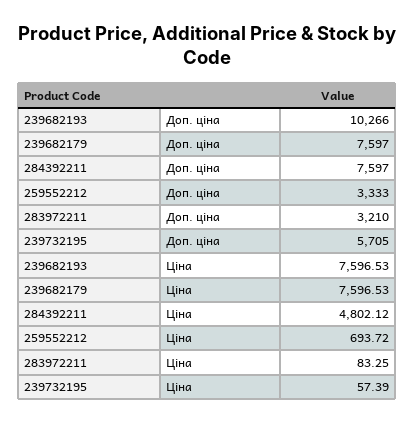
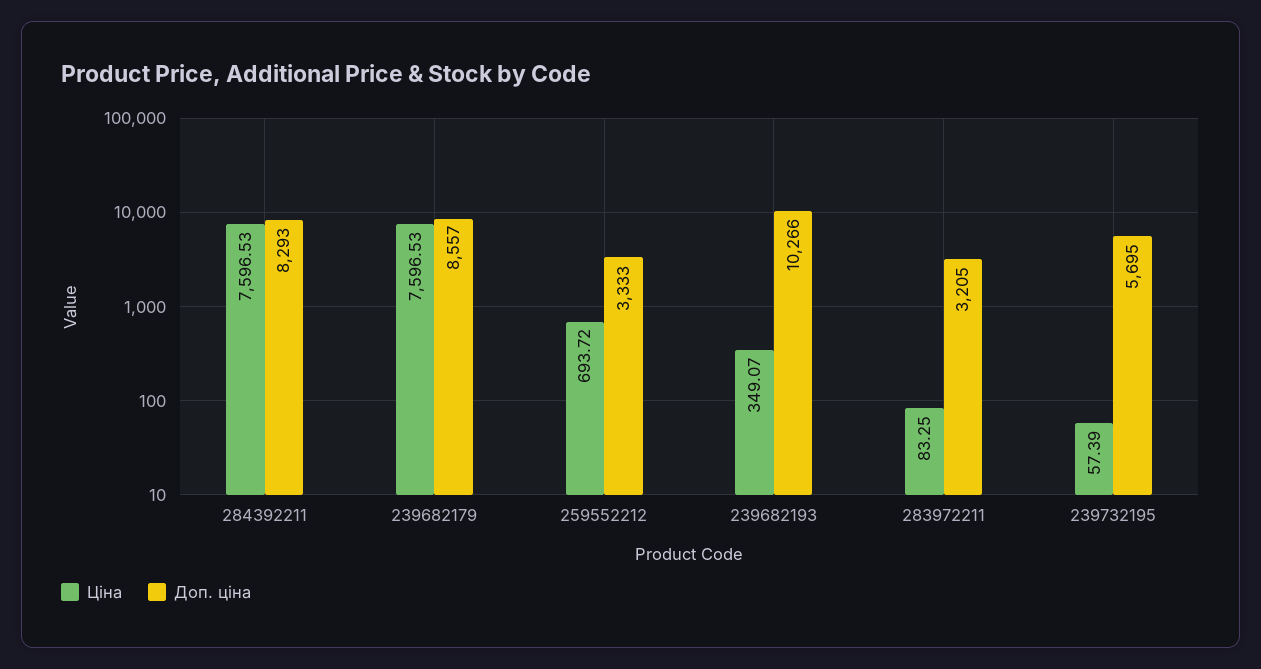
  {
    "Доп. ціна": {
      "239682193": 10266,
-     "239682179": 7597,
+     "239682179": 8557,
-     "284392211": 7597,
+     "284392211": 8293,
      "259552212": 3333,
-     "283972211": 3210,
+     "283972211": 3205,
-     "239732195": 5705
+     "239732195": 5695
    },
    "Ціна": {
-     "239682193": 7596.53,
+     "239682193": 349.07,
      "239682179": 7596.53,
-     "284392211": 4802.12,
+     "284392211": 7596.53,
      "259552212": 693.72,
      "283972211": 83.25,
      "239732195": 57.39
    }
  }

